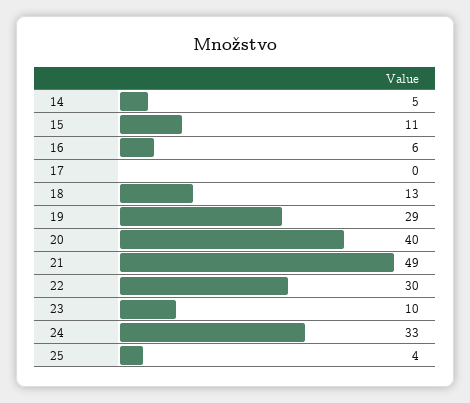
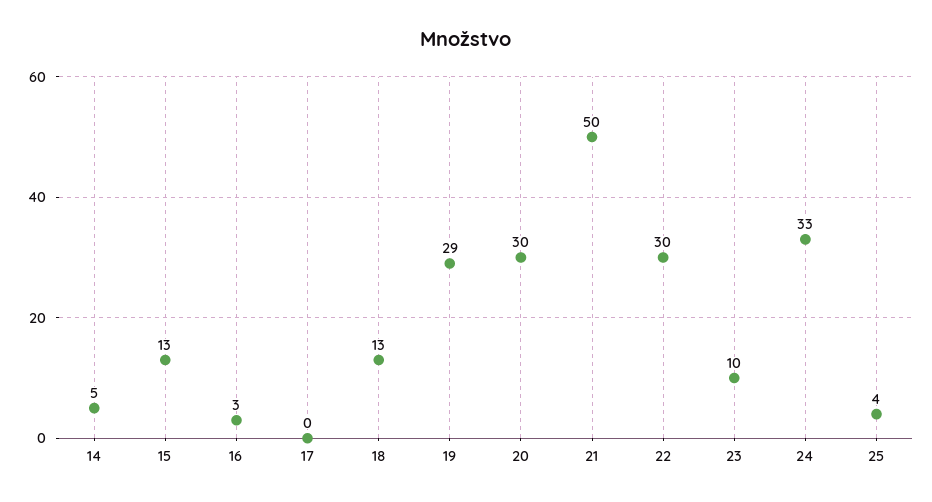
  {
    "14": 5,
-   "15": 11,
+   "15": 13,
-   "16": 6,
+   "16": 3,
    "17": 0,
    "18": 13,
    "19": 29,
-   "20": 40,
+   "20": 30,
-   "21": 49,
+   "21": 50,
    "22": 30,
    "23": 10,
    "24": 33,
    "25": 4
  }

